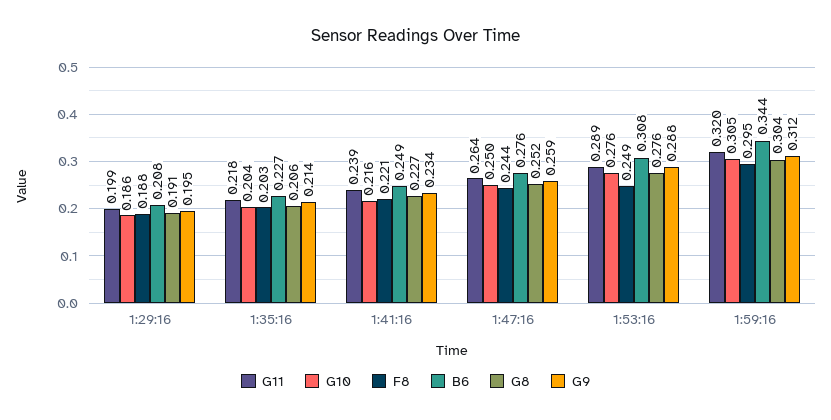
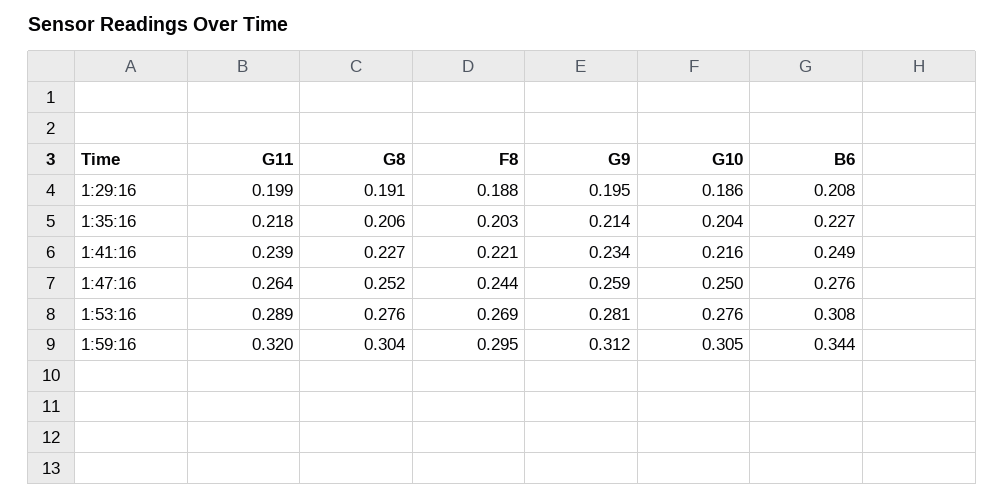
  {
    "G11": {
      "1:29:16": 0.199,
      "1:35:16": 0.218,
      "1:41:16": 0.239,
      "1:47:16": 0.264,
      "1:53:16": 0.289,
      "1:59:16": 0.32
    },
    "G10": {
      "1:29:16": 0.186,
      "1:35:16": 0.204,
      "1:41:16": 0.216,
      "1:47:16": 0.25,
      "1:53:16": 0.276,
      "1:59:16": 0.305
    },
    "F8": {
      "1:29:16": 0.188,
      "1:35:16": 0.203,
      "1:41:16": 0.221,
      "1:47:16": 0.244,
-     "1:53:16": 0.249,
+     "1:53:16": 0.269,
      "1:59:16": 0.295
    },
    "B6": {
      "1:29:16": 0.208,
      "1:35:16": 0.227,
      "1:41:16": 0.249,
      "1:47:16": 0.276,
      "1:53:16": 0.308,
      "1:59:16": 0.344
    },
    "G8": {
      "1:29:16": 0.191,
      "1:35:16": 0.206,
      "1:41:16": 0.227,
      "1:47:16": 0.252,
      "1:53:16": 0.276,
      "1:59:16": 0.304
    },
    "G9": {
      "1:29:16": 0.195,
      "1:35:16": 0.214,
      "1:41:16": 0.234,
      "1:47:16": 0.259,
-     "1:53:16": 0.288,
+     "1:53:16": 0.281,
      "1:59:16": 0.312
    }
  }

